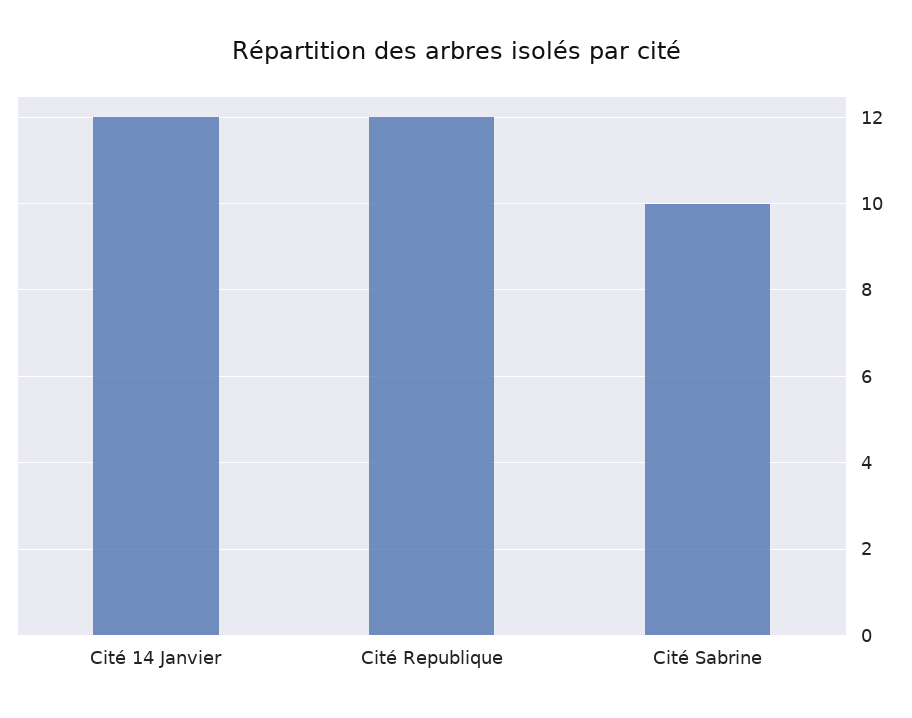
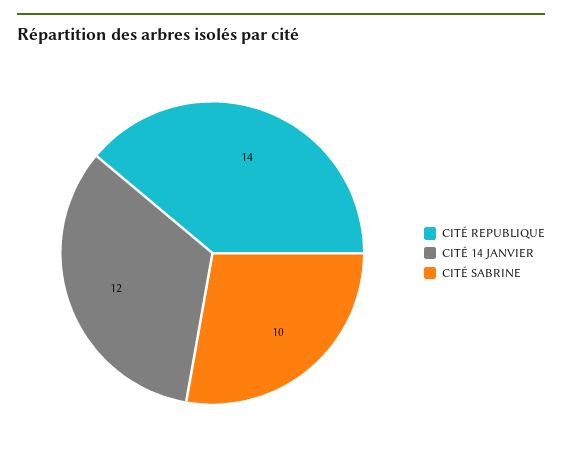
  {
    "Cité 14 Janvier": 12,
-   "Cité Republique": 12,
+   "Cité Republique": 14,
    "Cité Sabrine": 10
  }

